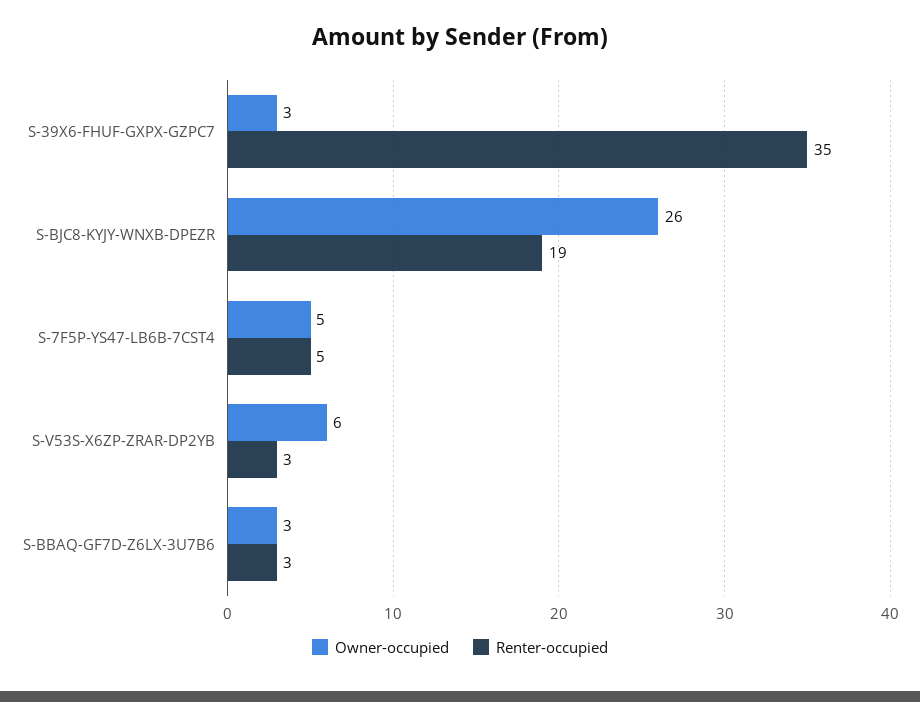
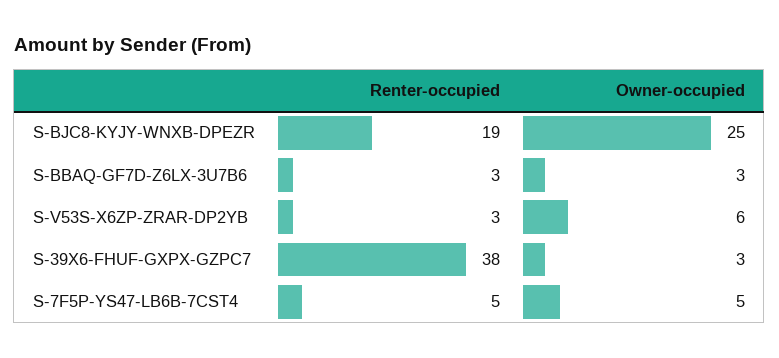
  {
    "Owner-occupied": {
      "S-39X6-FHUF-GXPX-GZPC7": 3,
-     "S-BJC8-KYJY-WNXB-DPEZR": 26,
+     "S-BJC8-KYJY-WNXB-DPEZR": 25,
      "S-7F5P-YS47-LB6B-7CST4": 5,
      "S-V53S-X6ZP-ZRAR-DP2YB": 6,
      "S-BBAQ-GF7D-Z6LX-3U7B6": 3
    },
    "Renter-occupied": {
-     "S-39X6-FHUF-GXPX-GZPC7": 35,
+     "S-39X6-FHUF-GXPX-GZPC7": 38,
      "S-BJC8-KYJY-WNXB-DPEZR": 19,
      "S-7F5P-YS47-LB6B-7CST4": 5,
      "S-V53S-X6ZP-ZRAR-DP2YB": 3,
      "S-BBAQ-GF7D-Z6LX-3U7B6": 3
    }
  }

